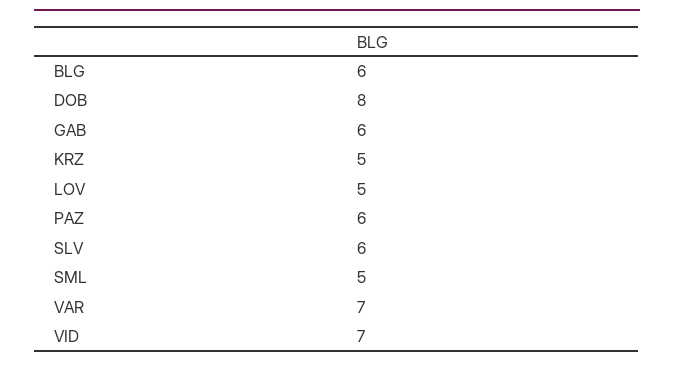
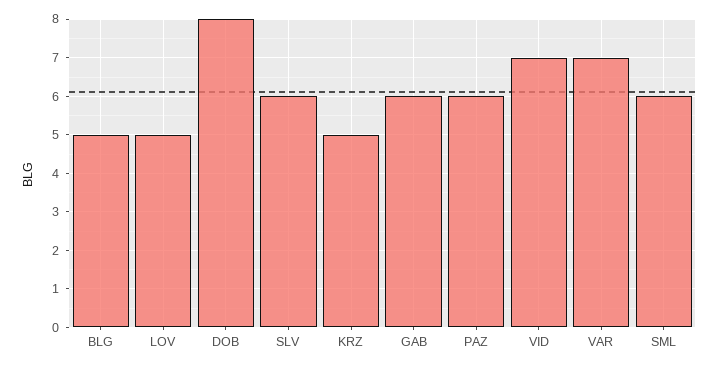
  {
-   "BLG": 6,
+   "BLG": 5,
    "DOB": 8,
    "GAB": 6,
    "KRZ": 5,
    "LOV": 5,
    "PAZ": 6,
    "SLV": 6,
-   "SML": 5,
+   "SML": 6,
    "VAR": 7,
    "VID": 7
  }

